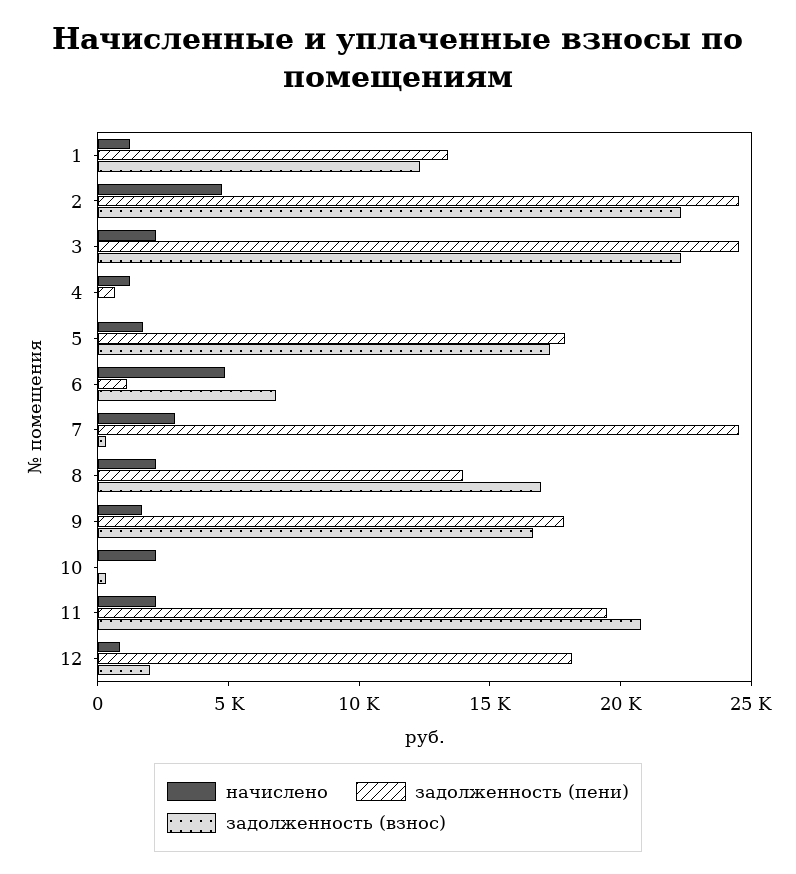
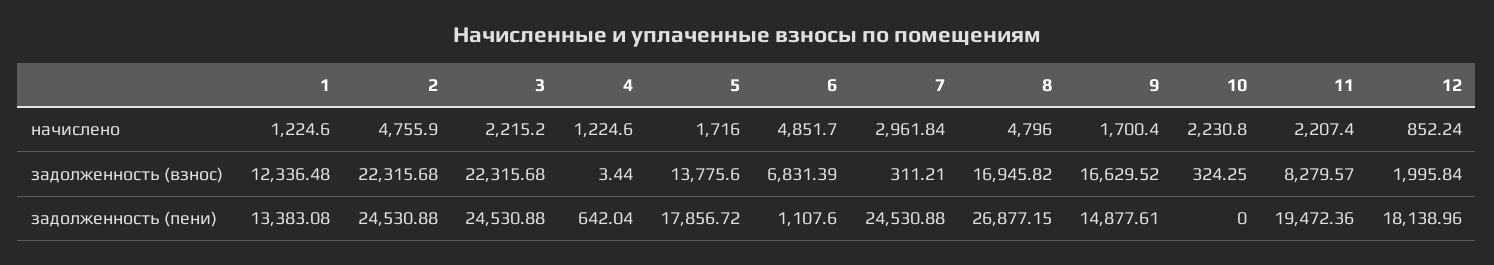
  {
    "начислено": {
      "1": 1224.6,
      "2": 4755.9,
      "3": 2215.2,
      "4": 1224.6,
      "5": 1716,
      "6": 4851.7,
      "7": 2961.84,
-     "8": 2000,
+     "8": 4796,
      "9": 1700.4,
      "10": 2230.8,
      "11": 2207.4,
      "12": 852.24
    },
    "задолженность (пени)": {
      "1": 13383.08,
      "2": 24530.88,
      "3": 24530.88,
      "4": 642.04,
      "5": 17856.72,
      "6": 1107.6,
      "7": 24530.88,
-     "8": 14000,
+     "8": 26877.15,
-     "9": 18000,
+     "9": 14877.61,
      "10": 0,
      "11": 19472.36,
      "12": 18138.96
    },
    "задолженность (взнос)": {
      "1": 12336.48,
      "2": 22315.68,
      "3": 22315.68,
      "4": 3.44,
-     "5": 17000,
+     "5": 13775.6,
      "6": 6831.39,
      "7": 311.21,
      "8": 16945.82,
      "9": 16629.52,
      "10": 324.25,
-     "11": 21000,
+     "11": 8279.57,
      "12": 1995.84
    }
  }

